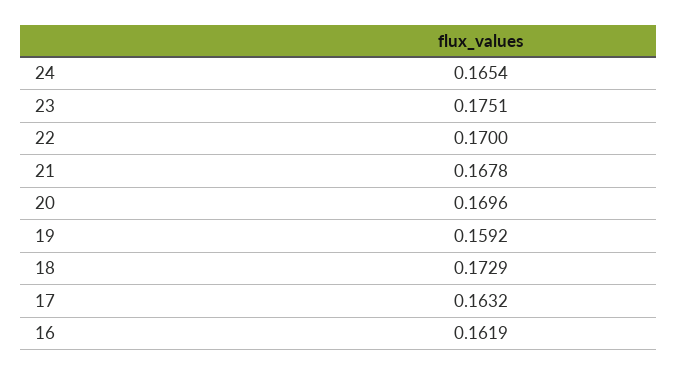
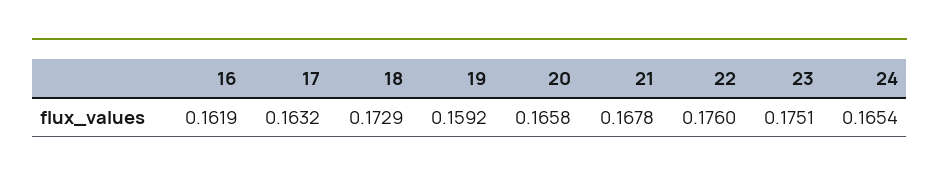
  {
    "24": 0.1654,
    "23": 0.1751,
-   "22": 0.17,
+   "22": 0.176,
    "21": 0.1678,
-   "20": 0.1696,
+   "20": 0.1658,
    "19": 0.1592,
    "18": 0.1729,
    "17": 0.1632,
    "16": 0.1619
  }

